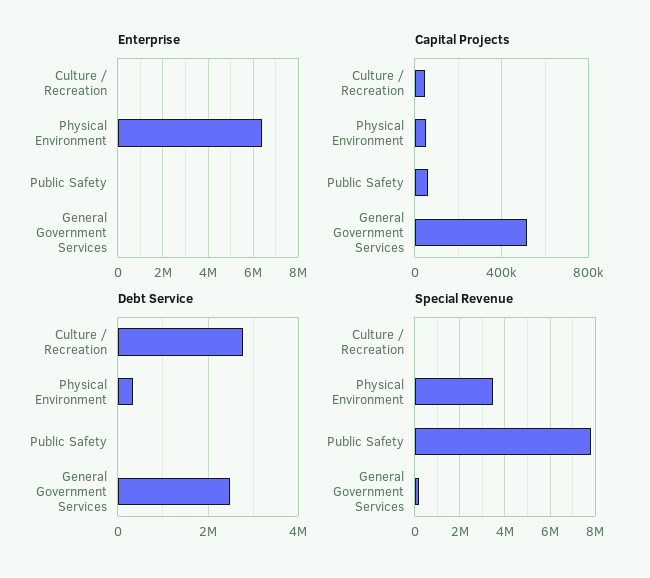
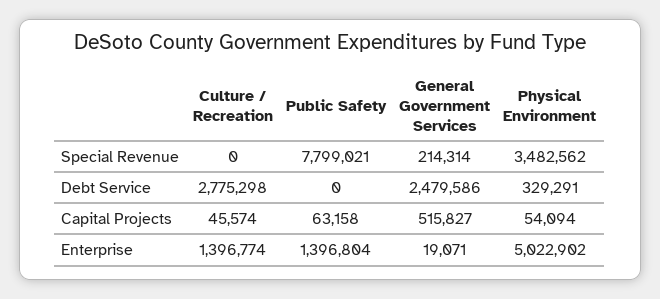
  {
    "Enterprise": {
-     "Culture / Recreation": 0,
+     "Culture / Recreation": 1396774,
-     "Physical Environment": 6500000,
+     "Physical Environment": 5022902,
-     "Public Safety": 0,
+     "Public Safety": 1396804,
      "General Government Services": 19071
    },
    "Capital Projects": {
      "Culture / Recreation": 45574,
      "Physical Environment": 54094,
      "Public Safety": 63158,
      "General Government Services": 515827
    },
    "Debt Service": {
      "Culture / Recreation": 2775298,
      "Physical Environment": 329291,
      "Public Safety": 0,
      "General Government Services": 2479586
    },
    "Special Revenue": {
      "Culture / Recreation": 0,
      "Physical Environment": 3482562,
      "Public Safety": 7799021,
      "General Government Services": 214314
    }
  }

